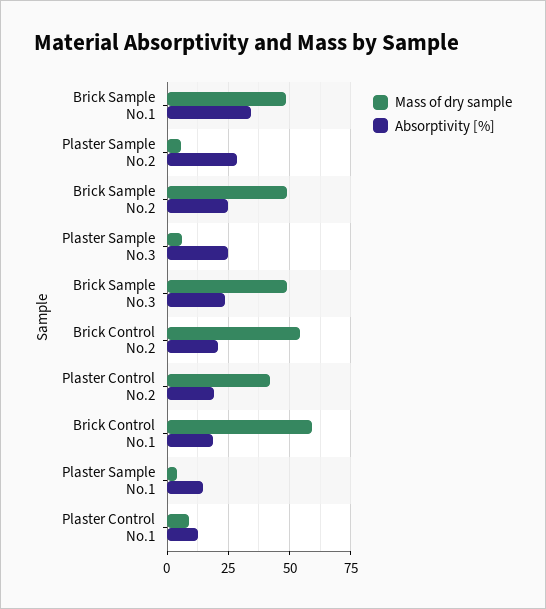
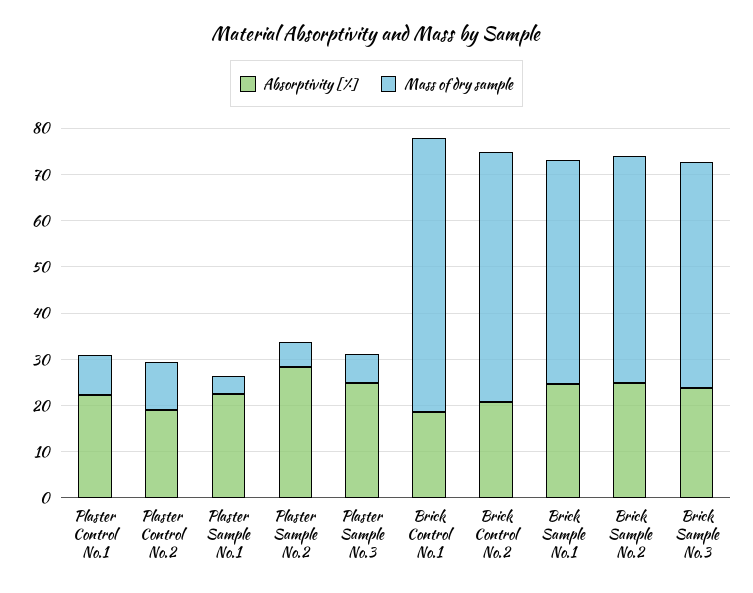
  {
    "Mass of dry sample": {
      "Brick Sample No.1": 48,
      "Plaster Sample No.2": 6,
      "Brick Sample No.2": 50,
      "Plaster Sample No.3": 6,
      "Brick Sample No.3": 48,
      "Brick Control No.2": 54,
-     "Plaster Control No.2": 42.5,
+     "Plaster Control No.2": 10,
      "Brick Control No.1": 60,
      "Plaster Sample No.1": 4,
      "Plaster Control No.1": 8
    },
    "Absorptivity [%]": {
-     "Brick Sample No.1": 35,
+     "Brick Sample No.1": 24,
      "Plaster Sample No.2": 28,
      "Brick Sample No.2": 24,
      "Plaster Sample No.3": 24,
      "Brick Sample No.3": 24,
      "Brick Control No.2": 20,
      "Plaster Control No.2": 18,
      "Brick Control No.1": 18,
-     "Plaster Sample No.1": 15,
+     "Plaster Sample No.1": 22,
-     "Plaster Control No.1": 12.5
+     "Plaster Control No.1": 22
    }
  }

